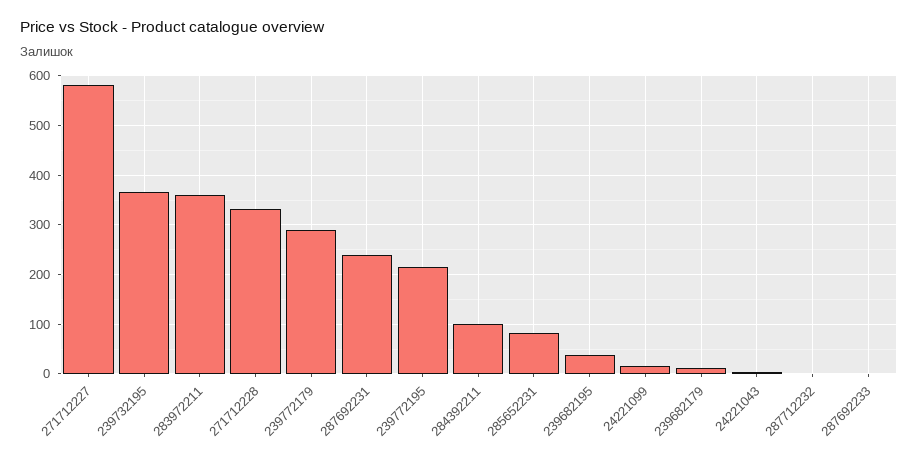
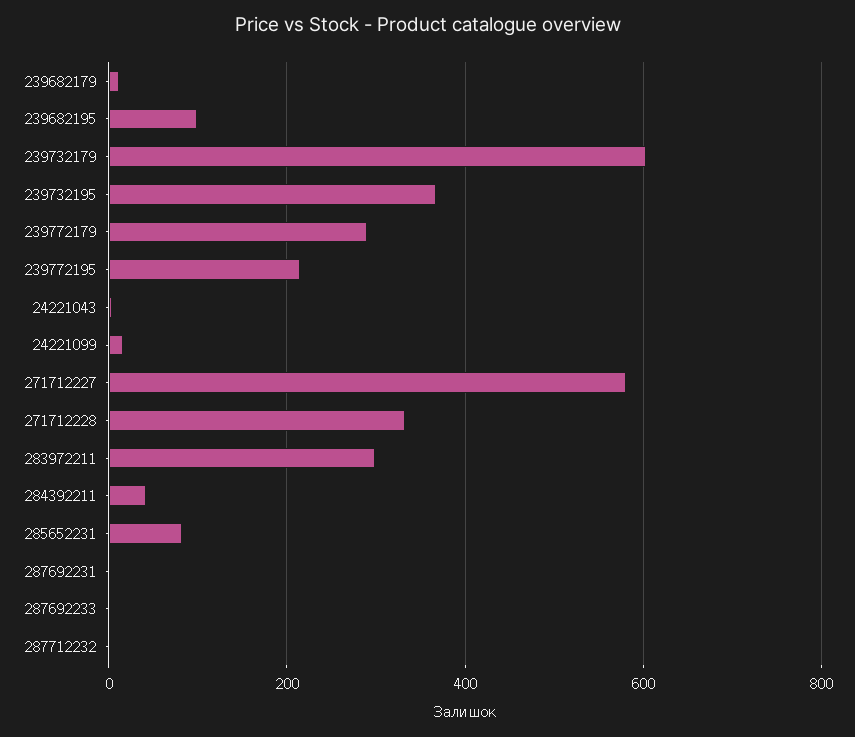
  {
    "271712227": 580,
    "239732195": 360,
-   "283972211": 360,
+   "283972211": 300,
    "271712228": 340,
    "239772179": 300,
-   "287692231": 240,
+   "287692231": 0,
    "239772195": 220,
-   "284392211": 100,
+   "284392211": 40,
    "285652231": 80,
-   "239682195": 40,
+   "239682195": 100,
    "24221099": 20,
    "239682179": 20,
    "24221043": 0,
    "287712232": 0,
-   "287692233": 0
+   "287692233": 0,
+   "239732179": 600
  }

